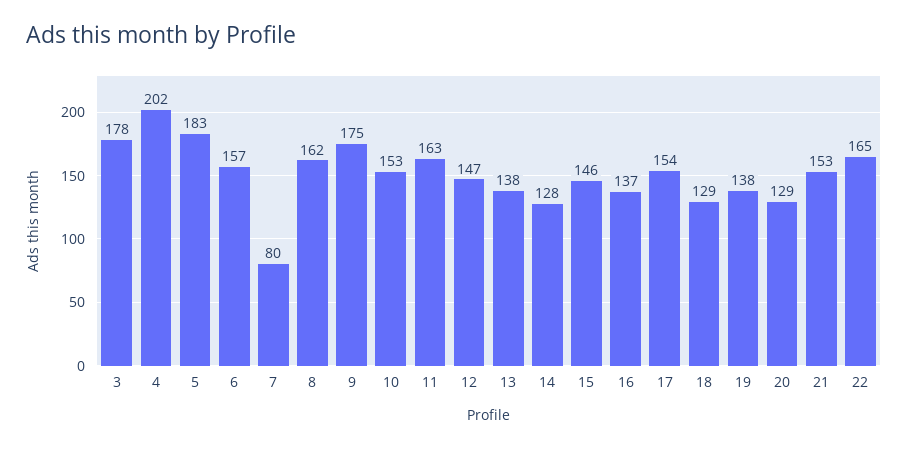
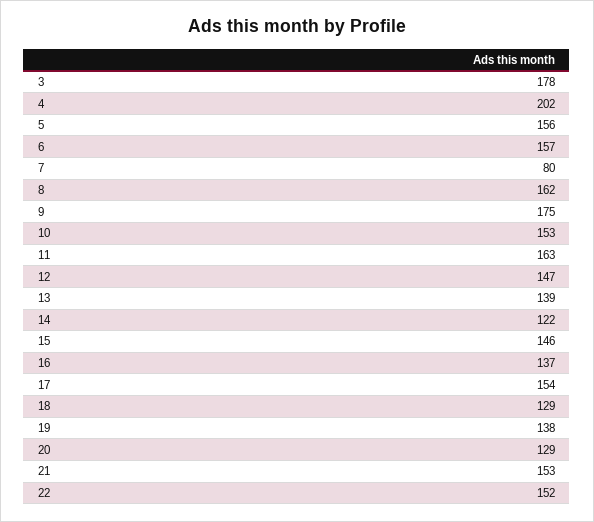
  {
    "3": 178,
    "4": 202,
-   "5": 183,
+   "5": 156,
    "6": 157,
    "7": 80,
    "8": 162,
    "9": 175,
    "10": 153,
    "11": 163,
    "12": 147,
-   "13": 138,
+   "13": 139,
-   "14": 128,
+   "14": 122,
    "15": 146,
    "16": 137,
    "17": 154,
    "18": 129,
    "19": 138,
    "20": 129,
    "21": 153,
-   "22": 165
+   "22": 152
  }

